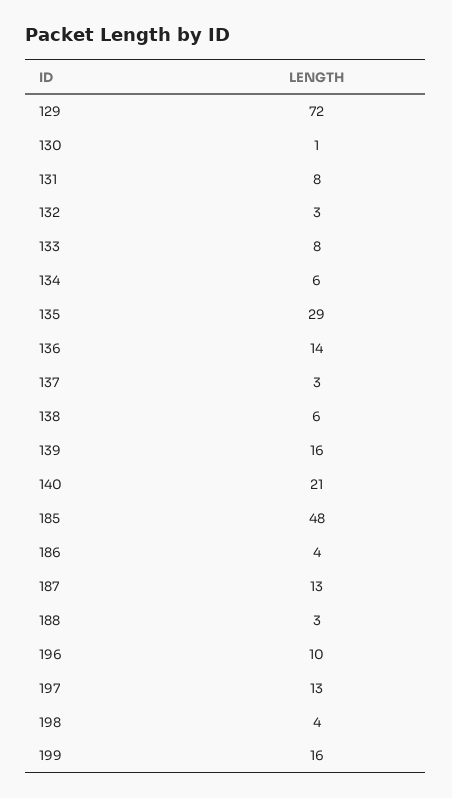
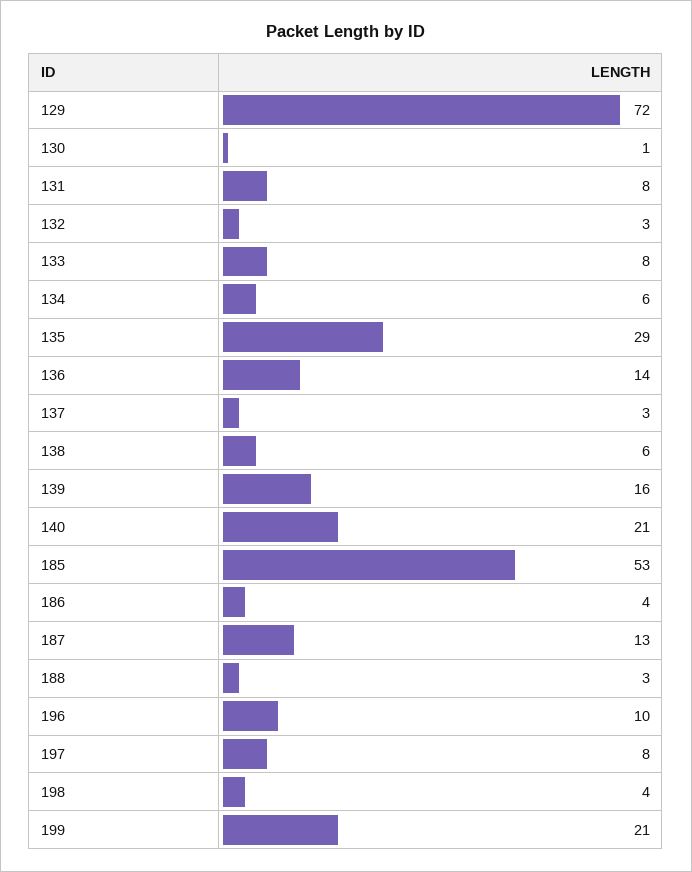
  {
    "129": 72,
    "130": 1,
    "131": 8,
    "132": 3,
    "133": 8,
    "134": 6,
    "135": 29,
    "136": 14,
    "137": 3,
    "138": 6,
    "139": 16,
    "140": 21,
-   "185": 48,
+   "185": 53,
    "186": 4,
    "187": 13,
    "188": 3,
    "196": 10,
-   "197": 13,
+   "197": 8,
    "198": 4,
-   "199": 16
+   "199": 21
  }

